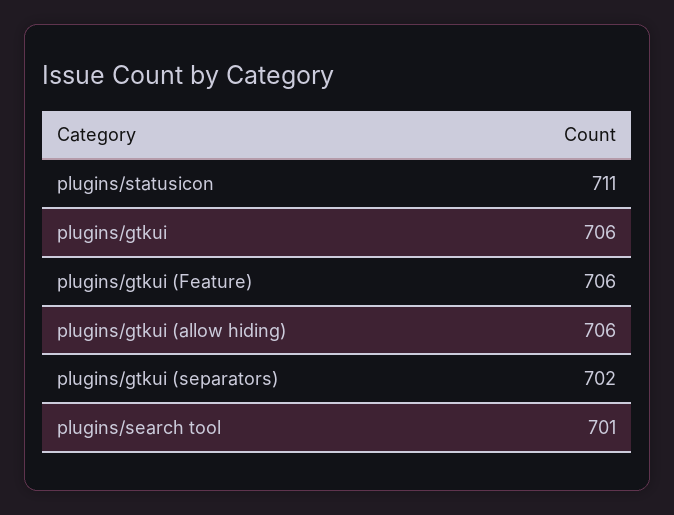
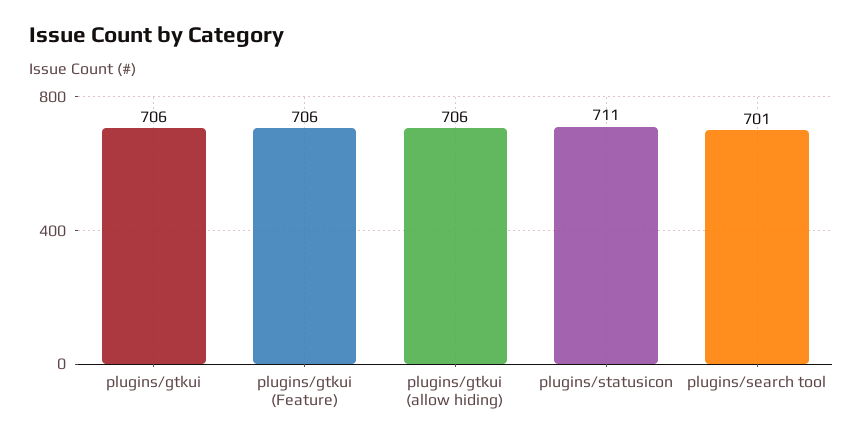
  {
    "plugins/statusicon": 711,
    "plugins/gtkui": 706,
    "plugins/gtkui (Feature)": 706,
    "plugins/gtkui (allow hiding)": 706,
-   "plugins/gtkui (separators)": 702,
    "plugins/search tool": 701
  }

